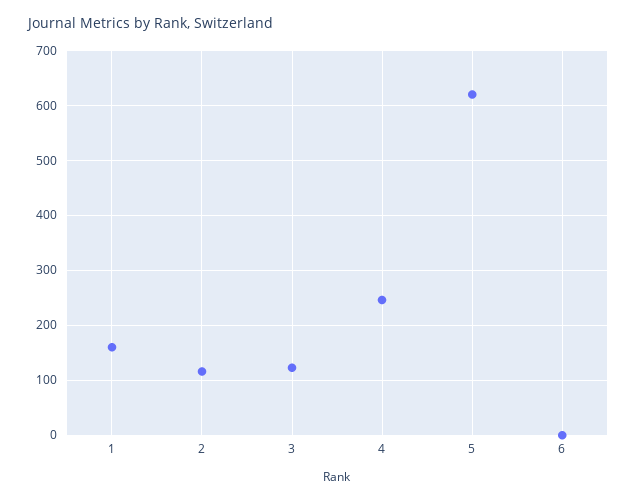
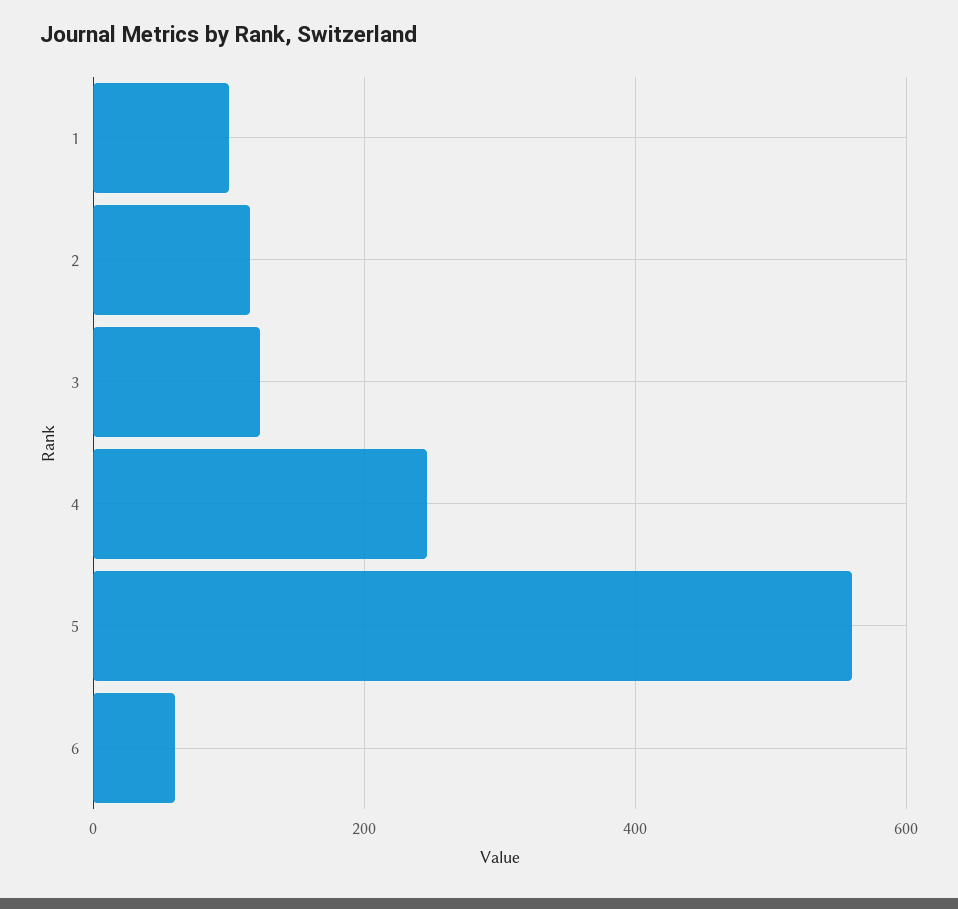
  {
-   "1": 160,
+   "1": 100,
    "2": 120,
    "3": 120,
    "4": 240,
-   "5": 620,
+   "5": 560,
-   "6": 0
+   "6": 60
  }

